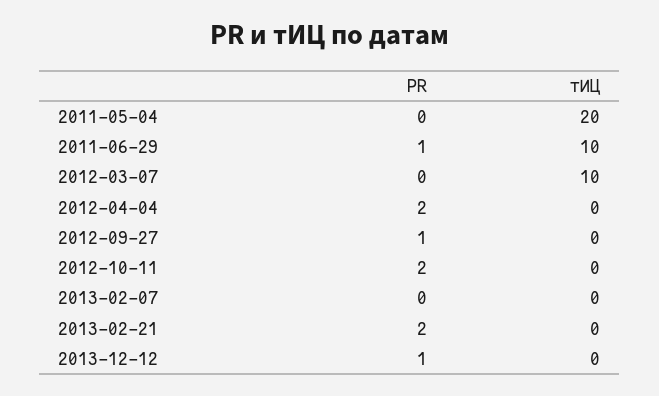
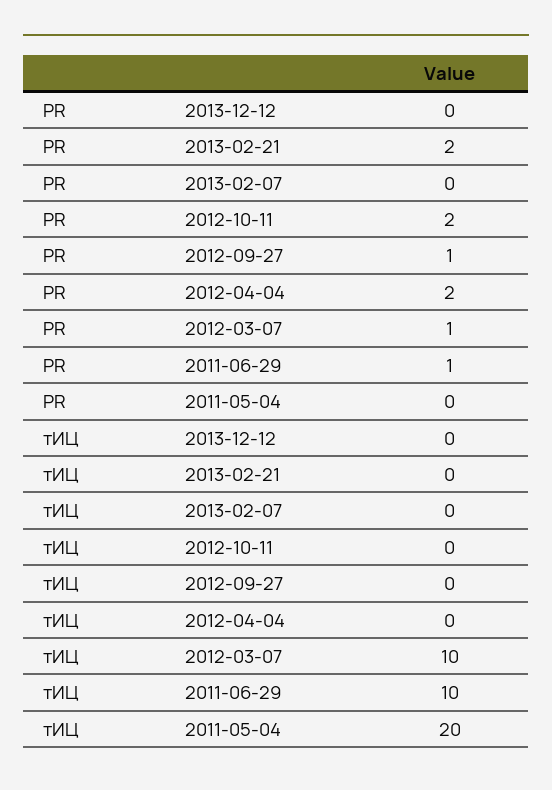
  {
    "PR": {
      "2011-05-04": 0,
      "2011-06-29": 1,
-     "2012-03-07": 0,
+     "2012-03-07": 1,
      "2012-04-04": 2,
      "2012-09-27": 1,
      "2012-10-11": 2,
      "2013-02-07": 0,
      "2013-02-21": 2,
-     "2013-12-12": 1
+     "2013-12-12": 0
    },
    "тИЦ": {
      "2011-05-04": 20,
      "2011-06-29": 10,
      "2012-03-07": 10,
      "2012-04-04": 0,
      "2012-09-27": 0,
      "2012-10-11": 0,
      "2013-02-07": 0,
      "2013-02-21": 0,
      "2013-12-12": 0
    }
  }

